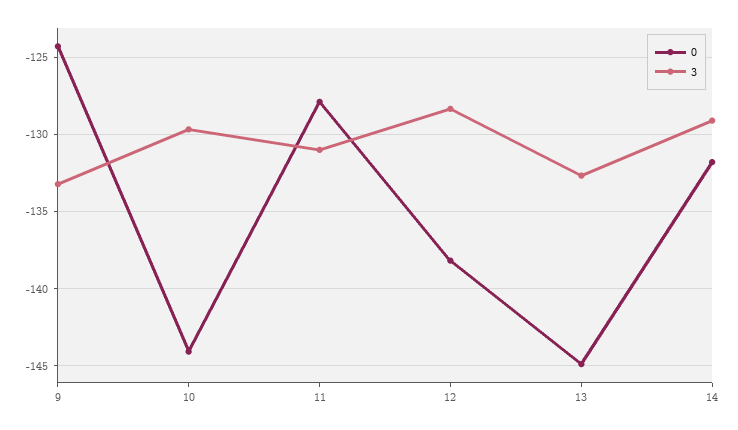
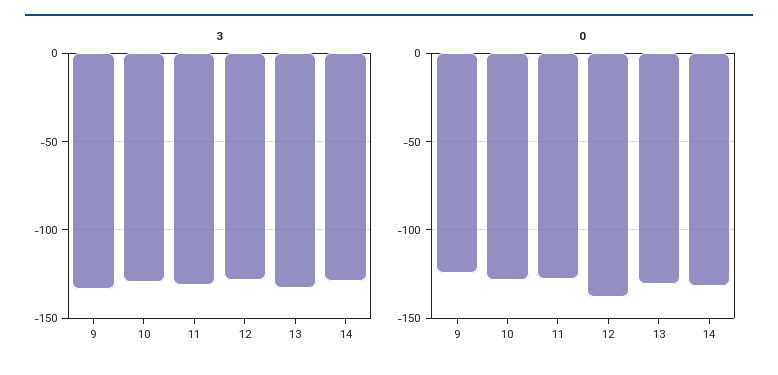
  {
    "0": {
      "9": -124.5,
-     "10": -144,
+     "10": -130,
      "11": -128,
      "12": -138,
-     "13": -145,
+     "13": -130,
      "14": -132
    },
    "3": {
      "9": -133,
      "10": -129.5,
      "11": -131,
      "12": -128.5,
      "13": -132.5,
      "14": -129
    }
  }

